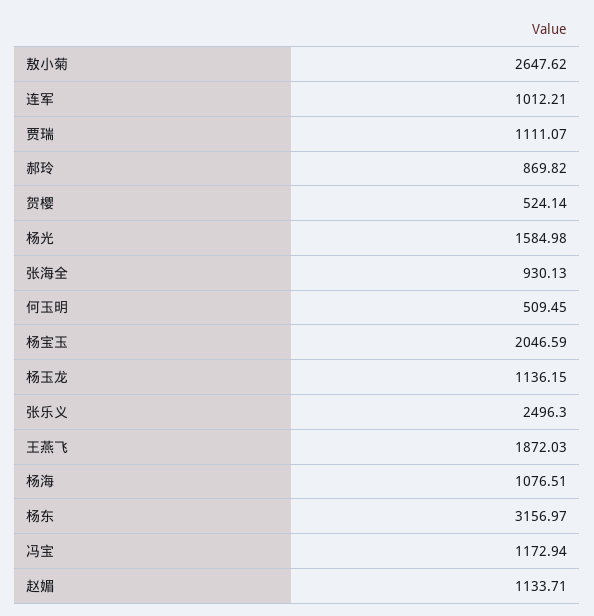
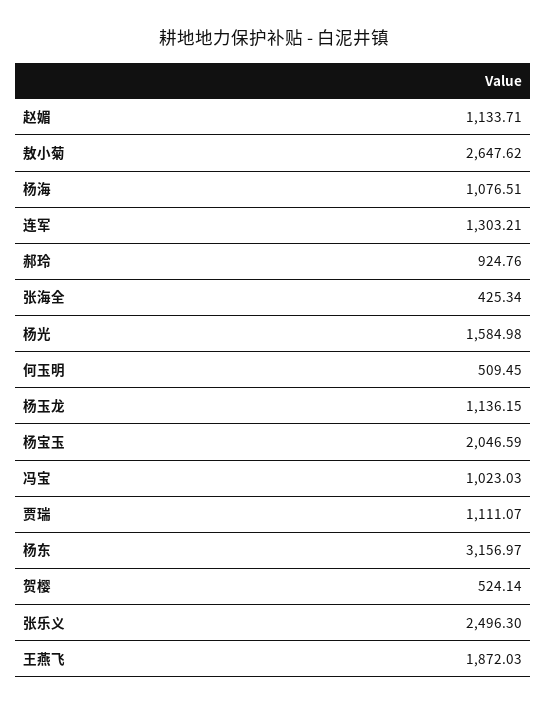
  {
    "敖小菊": 2647.62,
-   "连军": 1012.21,
+   "连军": 1303.21,
    "贾瑞": 1111.07,
-   "郝玲": 869.82,
+   "郝玲": 924.76,
    "贺樱": 524.14,
    "杨光": 1584.98,
-   "张海全": 930.13,
+   "张海全": 425.34,
    "何玉明": 509.45,
    "杨宝玉": 2046.59,
    "杨玉龙": 1136.15,
    "张乐义": 2496.3,
    "王燕飞": 1872.03,
    "杨海": 1076.51,
    "杨东": 3156.97,
-   "冯宝": 1172.94,
+   "冯宝": 1023.03,
    "赵媚": 1133.71
  }

